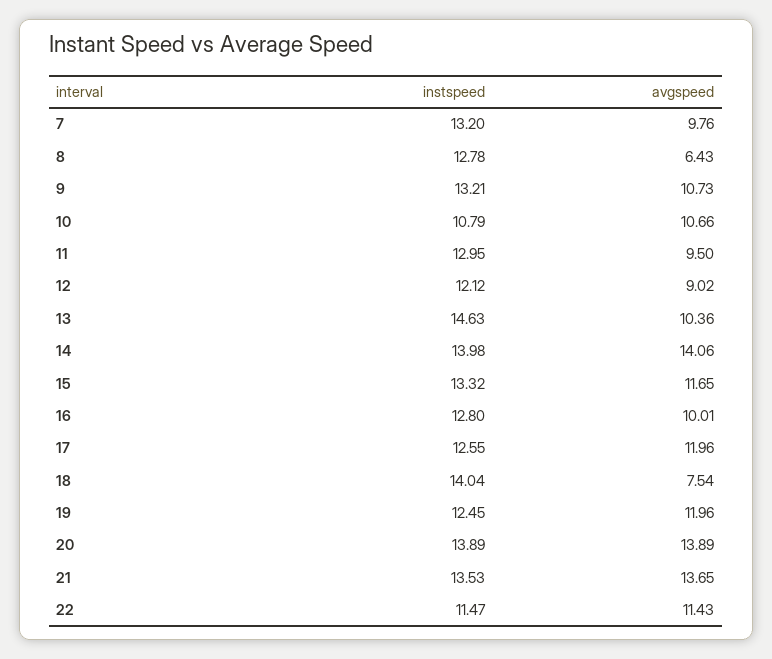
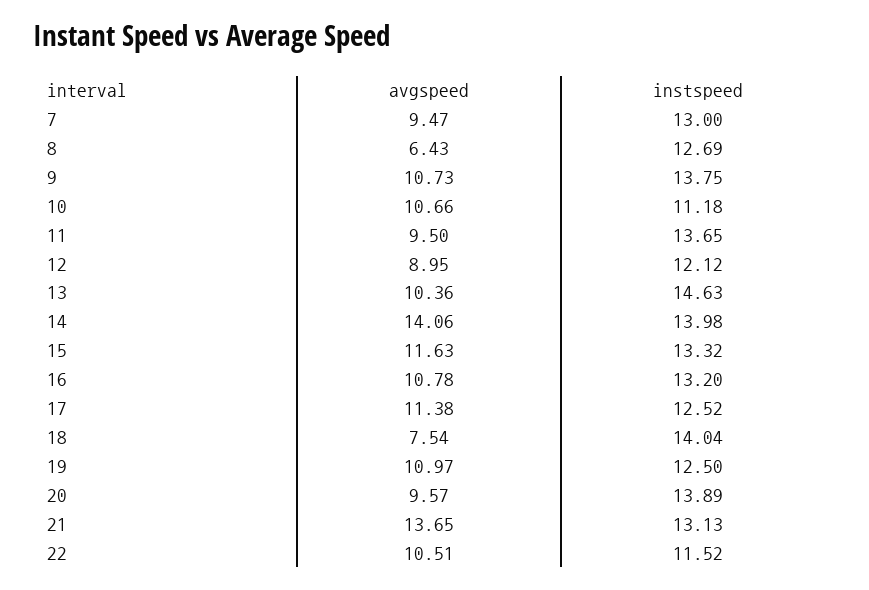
  {
    "instspeed": {
-     "7": 13.2,
+     "7": 13,
-     "8": 12.78,
+     "8": 12.69,
-     "9": 13.21,
+     "9": 13.75,
-     "10": 10.79,
+     "10": 11.18,
-     "11": 12.95,
+     "11": 13.65,
      "12": 12.12,
      "13": 14.63,
      "14": 13.98,
      "15": 13.32,
-     "16": 12.8,
+     "16": 13.2,
-     "17": 12.55,
+     "17": 12.52,
      "18": 14.04,
-     "19": 12.45,
+     "19": 12.5,
      "20": 13.89,
-     "21": 13.53,
+     "21": 13.13,
-     "22": 11.47
+     "22": 11.52
    },
    "avgspeed": {
-     "7": 9.76,
+     "7": 9.47,
      "8": 6.43,
      "9": 10.73,
      "10": 10.66,
      "11": 9.5,
-     "12": 9.02,
+     "12": 8.95,
      "13": 10.36,
      "14": 14.06,
-     "15": 11.65,
+     "15": 11.63,
-     "16": 10.01,
+     "16": 10.78,
-     "17": 11.96,
+     "17": 11.38,
      "18": 7.54,
-     "19": 11.96,
+     "19": 10.97,
-     "20": 13.89,
+     "20": 9.57,
      "21": 13.65,
-     "22": 11.43
+     "22": 10.51
    }
  }

